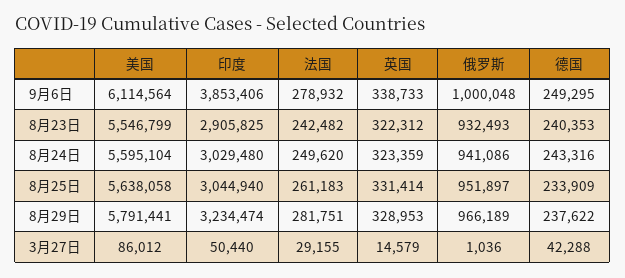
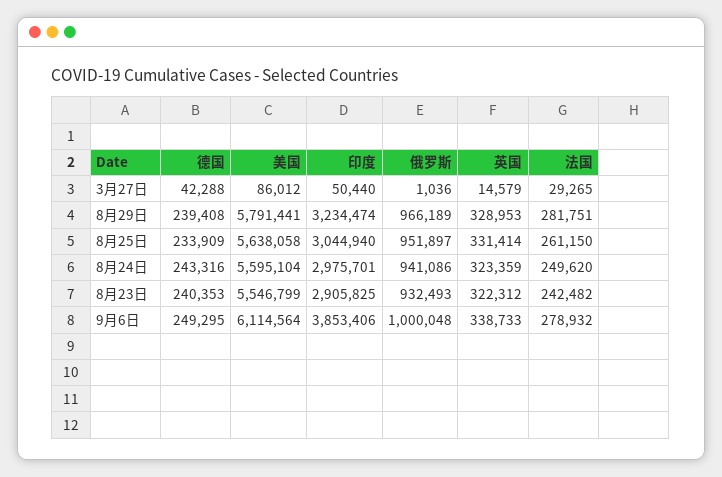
  {
    "美国": {
      "9月6日": 6114564,
      "8月23日": 5546799,
      "8月24日": 5595104,
      "8月25日": 5638058,
      "8月29日": 5791441,
      "3月27日": 86012
    },
    "印度": {
      "9月6日": 3853406,
      "8月23日": 2905825,
-     "8月24日": 3029480,
+     "8月24日": 2975701,
      "8月25日": 3044940,
      "8月29日": 3234474,
      "3月27日": 50440
    },
    "法国": {
      "9月6日": 278932,
      "8月23日": 242482,
      "8月24日": 249620,
-     "8月25日": 261183,
+     "8月25日": 261150,
      "8月29日": 281751,
-     "3月27日": 29155
+     "3月27日": 29265
    },
    "英国": {
      "9月6日": 338733,
      "8月23日": 322312,
      "8月24日": 323359,
      "8月25日": 331414,
      "8月29日": 328953,
      "3月27日": 14579
    },
    "俄罗斯": {
      "9月6日": 1000048,
      "8月23日": 932493,
      "8月24日": 941086,
      "8月25日": 951897,
      "8月29日": 966189,
      "3月27日": 1036
    },
    "德国": {
      "9月6日": 249295,
      "8月23日": 240353,
      "8月24日": 243316,
      "8月25日": 233909,
-     "8月29日": 237622,
+     "8月29日": 239408,
      "3月27日": 42288
    }
  }

